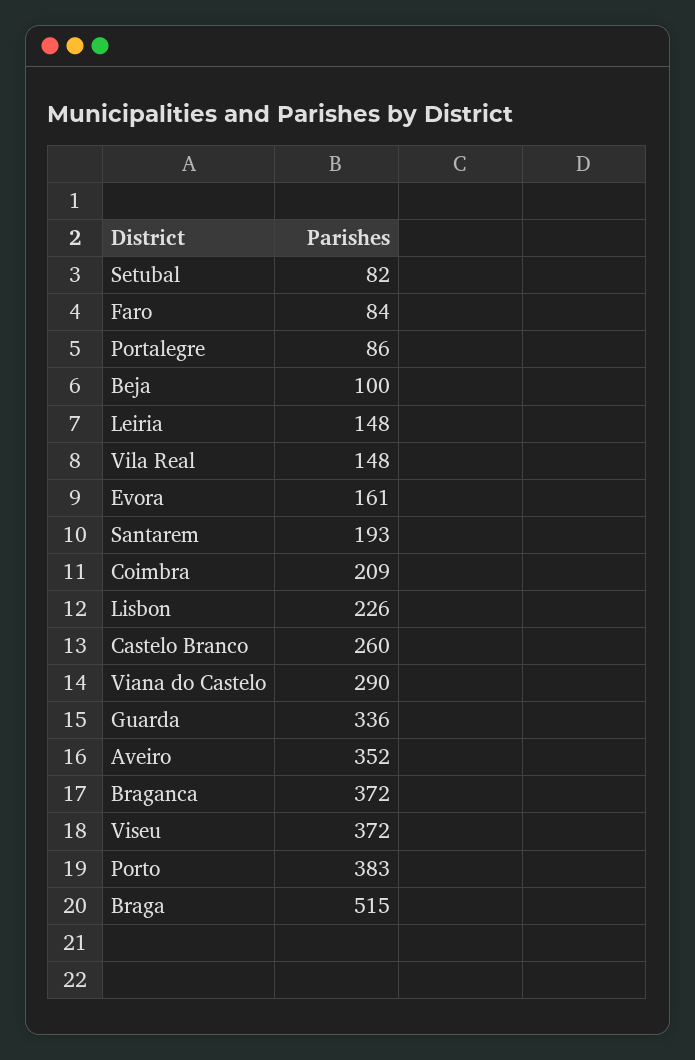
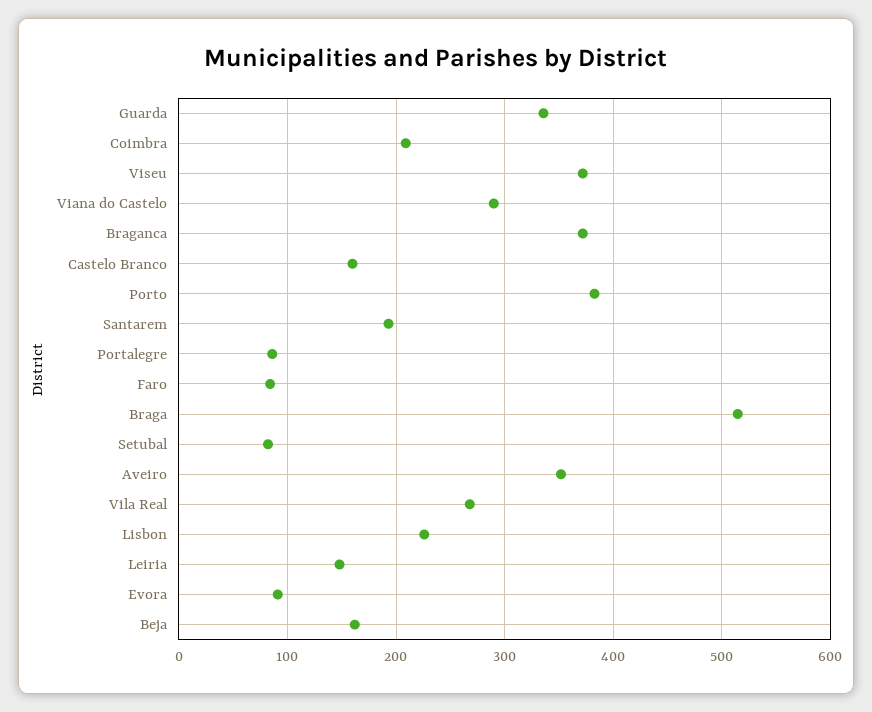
  {
    "Setubal": 82,
    "Faro": 84,
    "Portalegre": 86,
-   "Beja": 100,
+   "Beja": 160,
    "Leiria": 148,
-   "Vila Real": 148,
+   "Vila Real": 270,
-   "Evora": 161,
+   "Evora": 90,
    "Santarem": 193,
    "Coimbra": 209,
    "Lisbon": 226,
-   "Castelo Branco": 260,
+   "Castelo Branco": 160,
    "Viana do Castelo": 290,
    "Guarda": 336,
    "Aveiro": 352,
    "Braganca": 372,
    "Viseu": 372,
    "Porto": 383,
    "Braga": 515
  }

